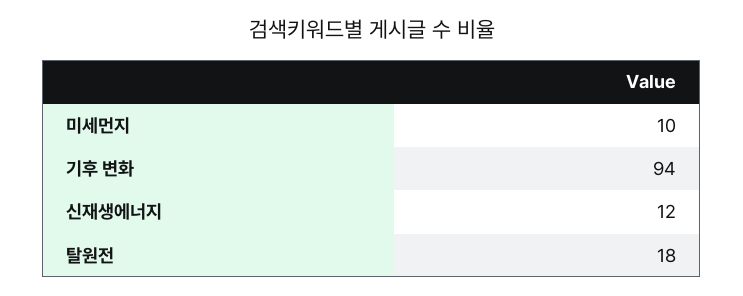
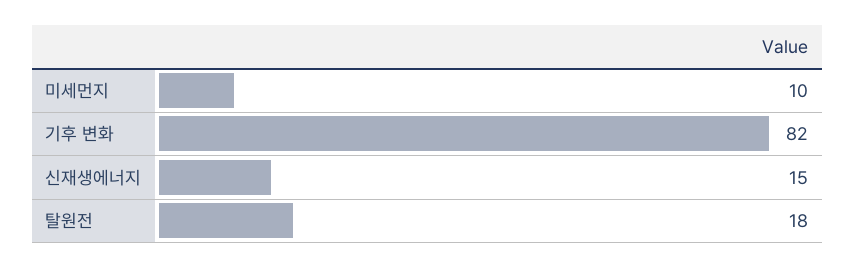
  {
    "미세먼지": 10,
-   "기후 변화": 94,
+   "기후 변화": 82,
-   "신재생에너지": 12,
+   "신재생에너지": 15,
    "탈원전": 18
  }

